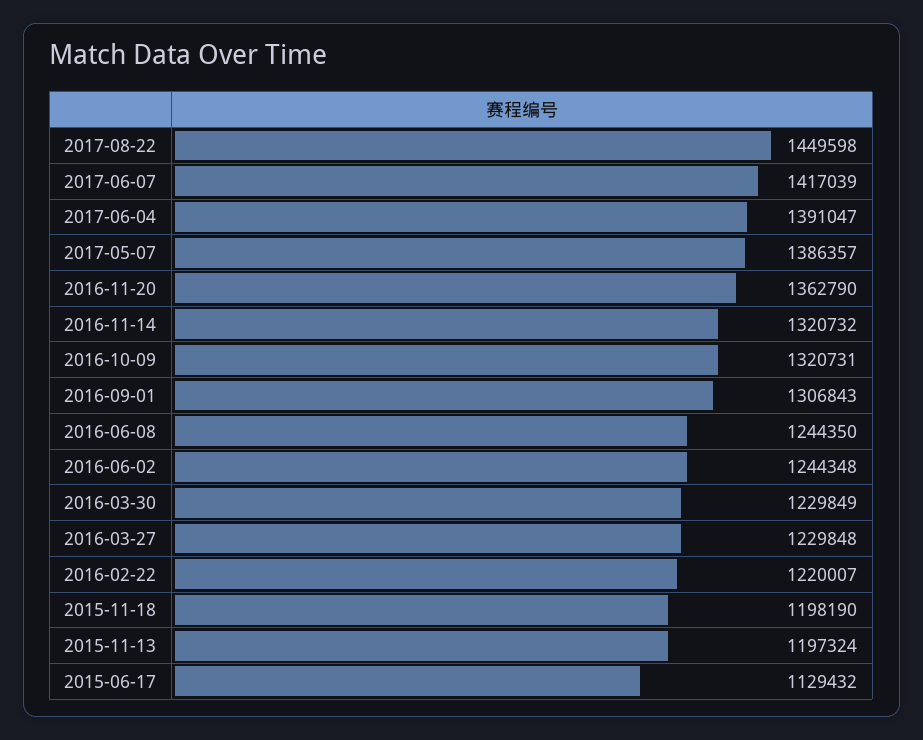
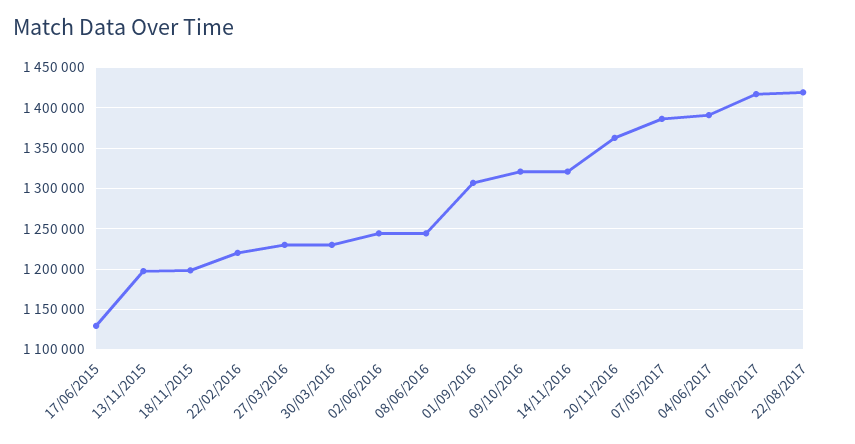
  {
-   "2017-08-22": 1449598,
+   "2017-08-22": 1420000,
    "2017-06-07": 1417039,
    "2017-06-04": 1391047,
    "2017-05-07": 1386357,
    "2016-11-20": 1362790,
    "2016-11-14": 1320732,
    "2016-10-09": 1320731,
    "2016-09-01": 1306843,
    "2016-06-08": 1244350,
    "2016-06-02": 1244348,
    "2016-03-30": 1229849,
    "2016-03-27": 1229848,
    "2016-02-22": 1220007,
    "2015-11-18": 1198190,
    "2015-11-13": 1197324,
    "2015-06-17": 1129432
  }

